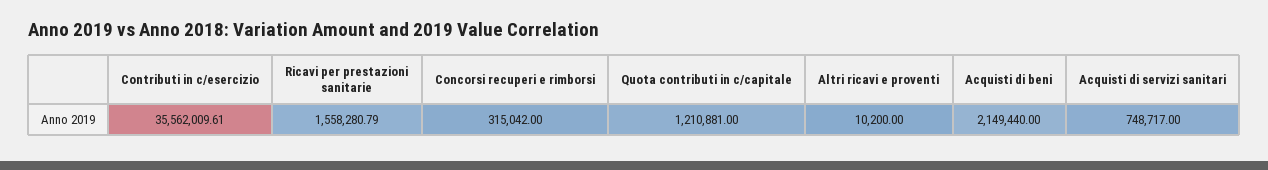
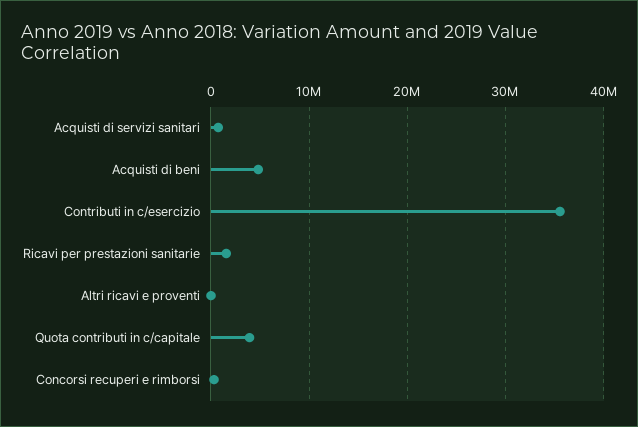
  {
    "Contributi in c/esercizio": 35562009.61,
    "Ricavi per prestazioni sanitarie": 1558280.79,
    "Concorsi recuperi e rimborsi": 315042,
-   "Quota contributi in c/capitale": 1210881,
+   "Quota contributi in c/capitale": 4000000,
    "Altri ricavi e proventi": 10200,
-   "Acquisti di beni": 2149440,
+   "Acquisti di beni": 5000000,
    "Acquisti di servizi sanitari": 748717
  }

